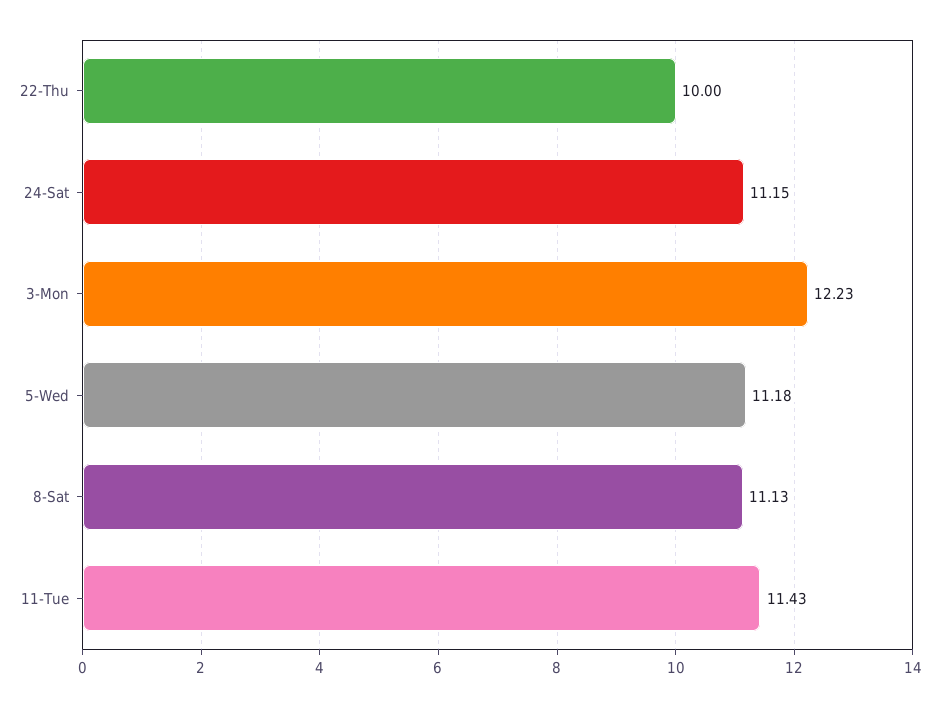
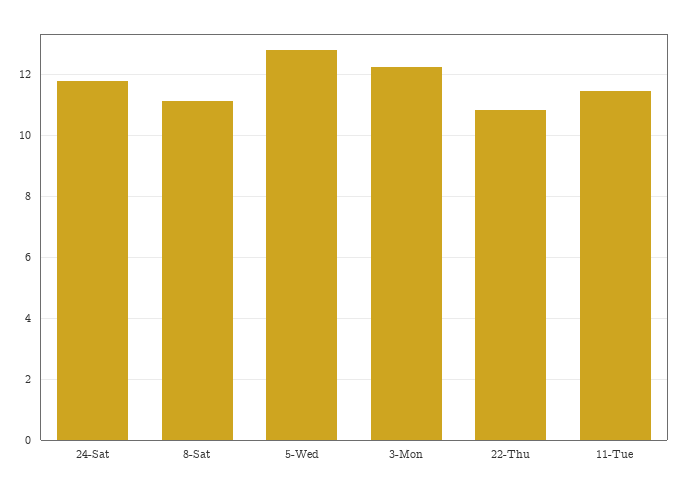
  {
-   "22-Thu": 10,
+   "22-Thu": 10.8,
-   "24-Sat": 11.15,
+   "24-Sat": 11.8,
    "3-Mon": 12.23,
-   "5-Wed": 11.18,
+   "5-Wed": 12.8,
    "8-Sat": 11.13,
    "11-Tue": 11.43
  }

